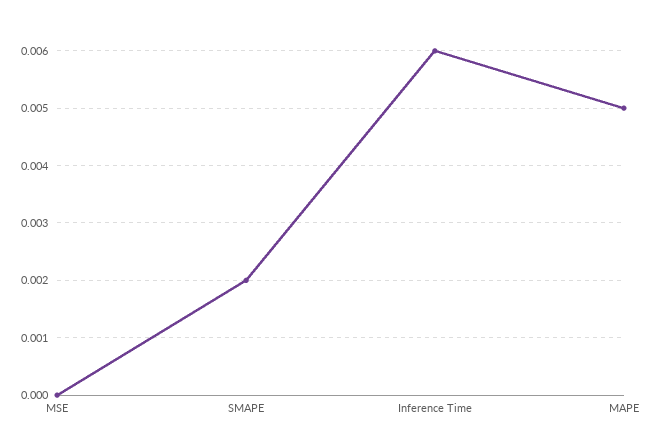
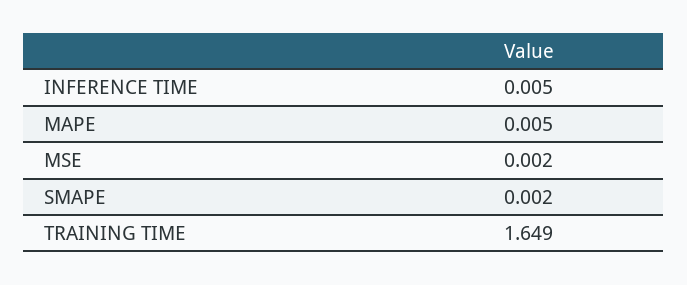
  {
-   "MSE": 0,
+   "MSE": 0.002,
    "SMAPE": 0.002,
-   "Inference Time": 0.006,
+   "Inference Time": 0.005,
-   "MAPE": 0.005
+   "MAPE": 0.005,
+   "TRAINING TIME": 1.649
  }

